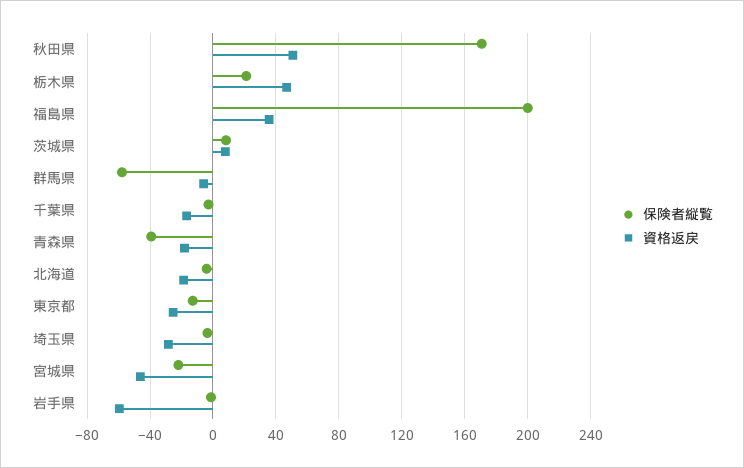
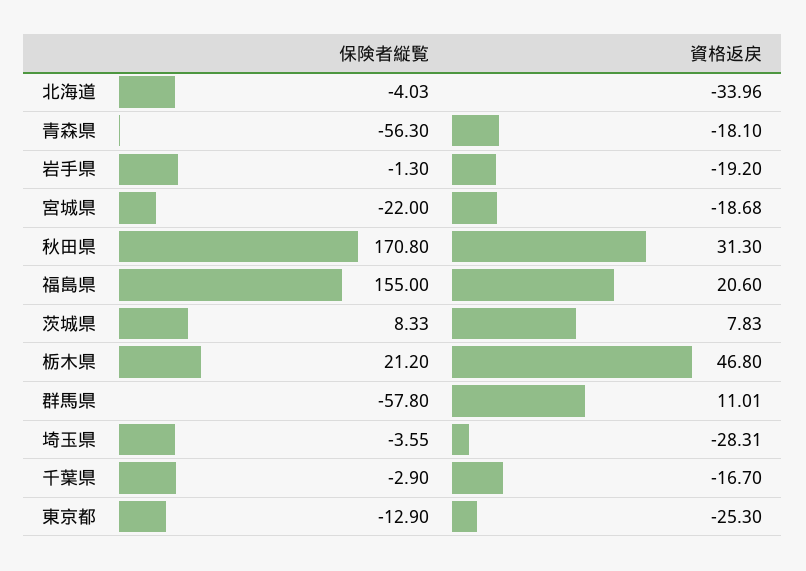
  {
    "保険者縦覧": {
      "秋田県": 170.8,
      "栃木県": 21.2,
-     "福島県": 200,
+     "福島県": 155,
      "茨城県": 8.33,
      "群馬県": -57.8,
      "千葉県": -2.9,
-     "青森県": -40,
+     "青森県": -56.3,
      "北海道": -4.03,
      "東京都": -12.9,
      "埼玉県": -3.55,
      "宮城県": -22,
      "岩手県": -1.3
    },
    "資格返戻": {
-     "秋田県": 50,
+     "秋田県": 31.3,
      "栃木県": 46.8,
-     "福島県": 35,
+     "福島県": 20.6,
      "茨城県": 7.83,
-     "群馬県": -5,
+     "群馬県": 11.01,
      "千葉県": -16.7,
      "青森県": -18.1,
-     "北海道": -20,
+     "北海道": -33.96,
      "東京都": -25.3,
      "埼玉県": -28.31,
-     "宮城県": -45,
+     "宮城県": -18.68,
-     "岩手県": -60
+     "岩手県": -19.2
    }
  }

